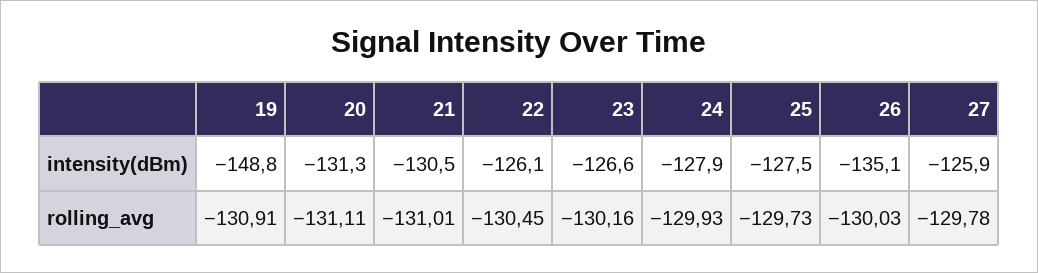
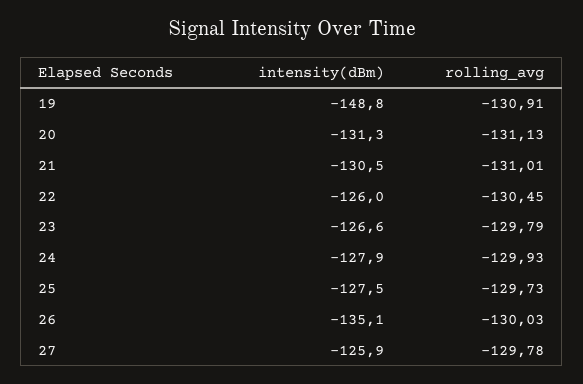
  {
    "19": {
      "intensity(dBm)": -148.8,
      "rolling_avg": -130.91
    },
    "20": {
      "intensity(dBm)": -131.3,
-     "rolling_avg": -131.11
+     "rolling_avg": -131.13
    },
    "21": {
      "intensity(dBm)": -130.5,
      "rolling_avg": -131.01
    },
    "22": {
-     "intensity(dBm)": -126.1,
+     "intensity(dBm)": -126,
      "rolling_avg": -130.45
    },
    "23": {
      "intensity(dBm)": -126.6,
-     "rolling_avg": -130.16
+     "rolling_avg": -129.79
    },
    "24": {
      "intensity(dBm)": -127.9,
      "rolling_avg": -129.93
    },
    "25": {
      "intensity(dBm)": -127.5,
      "rolling_avg": -129.73
    },
    "26": {
      "intensity(dBm)": -135.1,
      "rolling_avg": -130.03
    },
    "27": {
      "intensity(dBm)": -125.9,
      "rolling_avg": -129.78
    }
  }

